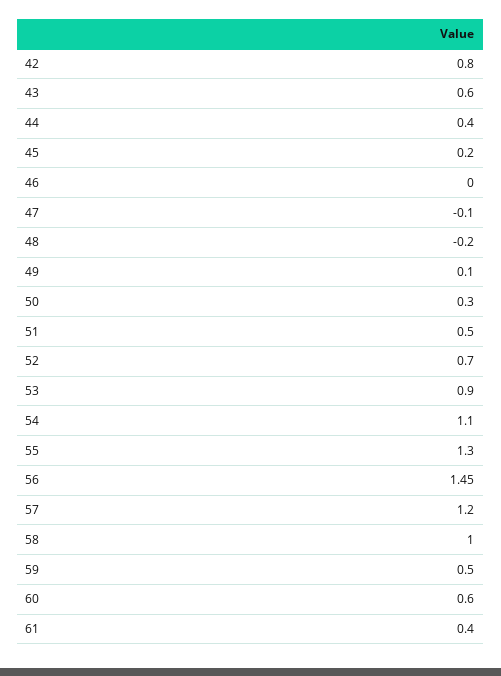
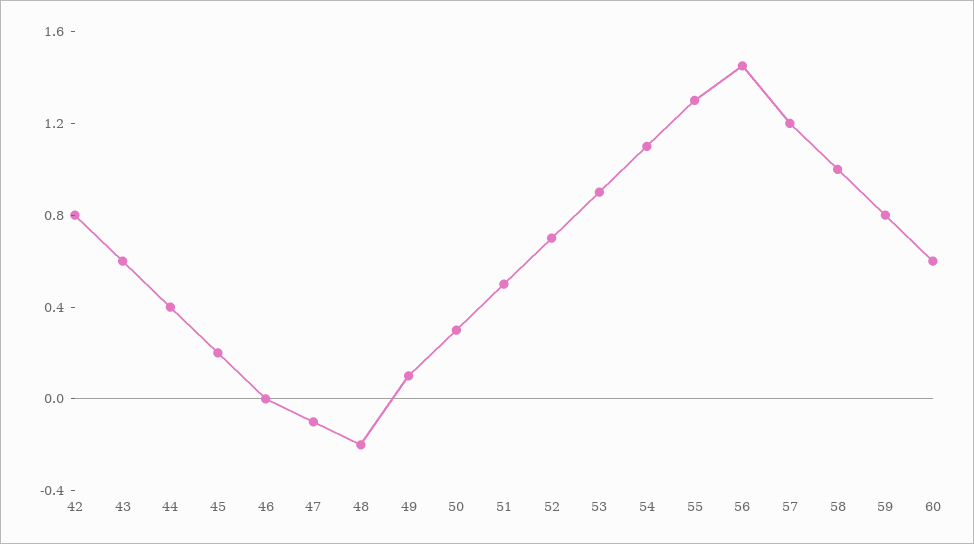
  {
    "42": 0.8,
    "43": 0.6,
    "44": 0.4,
    "45": 0.2,
    "46": 0,
    "47": -0.1,
    "48": -0.2,
    "49": 0.1,
    "50": 0.3,
    "51": 0.5,
    "52": 0.7,
    "53": 0.9,
    "54": 1.1,
    "55": 1.3,
    "56": 1.45,
    "57": 1.2,
    "58": 1,
-   "59": 0.5,
+   "59": 0.8,
-   "60": 0.6,
+   "60": 0.6
-   "61": 0.4
  }

